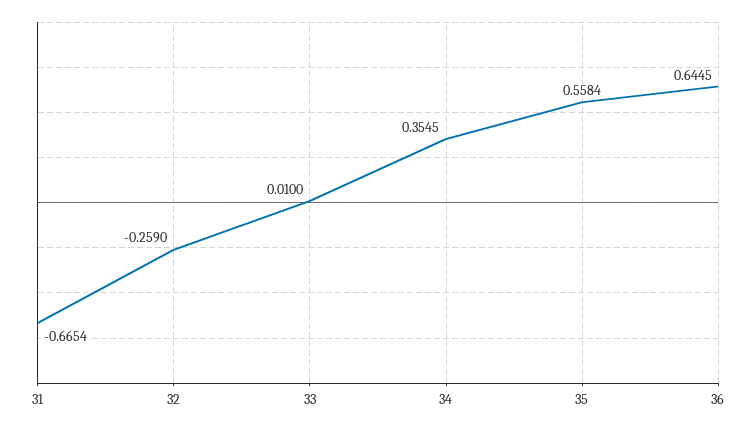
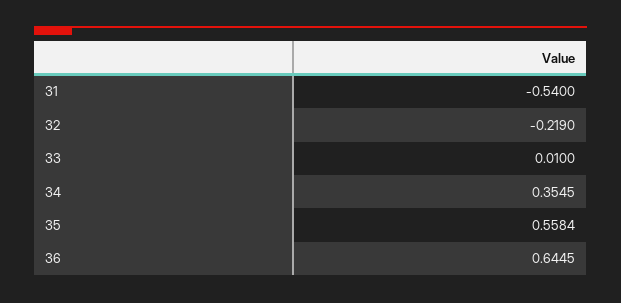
  {
-   "31": -0.6654,
+   "31": -0.54,
-   "32": -0.259,
+   "32": -0.219,
    "33": 0.01,
    "34": 0.3545,
    "35": 0.5584,
    "36": 0.6445
  }

